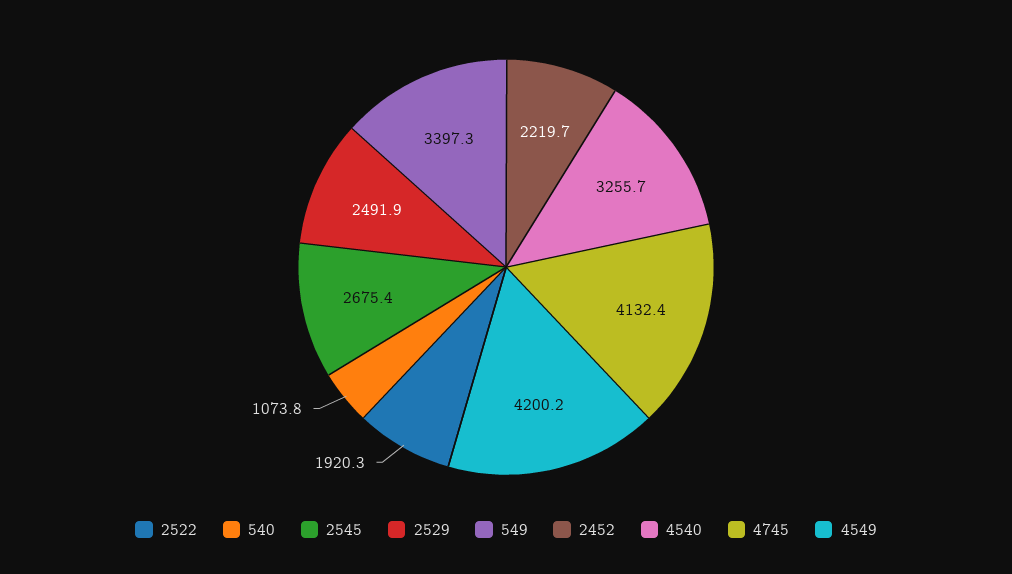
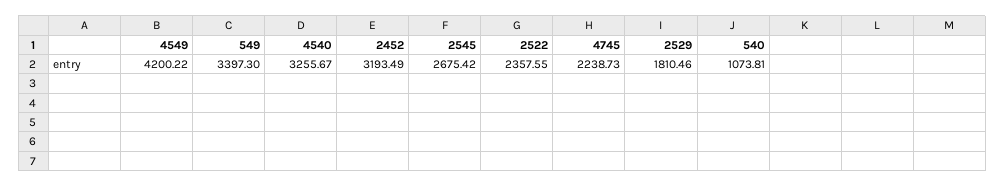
  {
-   "2522": 1920.3,
+   "2522": 2357.55,
    "540": 1073.81,
    "2545": 2675.42,
-   "2529": 2491.9,
+   "2529": 1810.46,
    "549": 3397.3,
-   "2452": 2219.7,
+   "2452": 3193.49,
    "4540": 3255.67,
-   "4745": 4132.4,
+   "4745": 2238.73,
    "4549": 4200.22
  }

